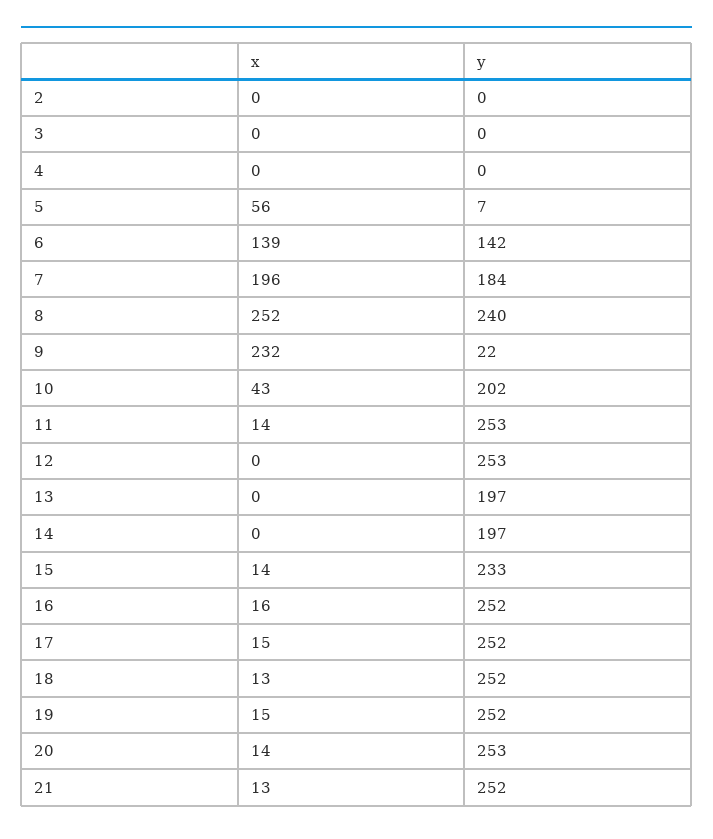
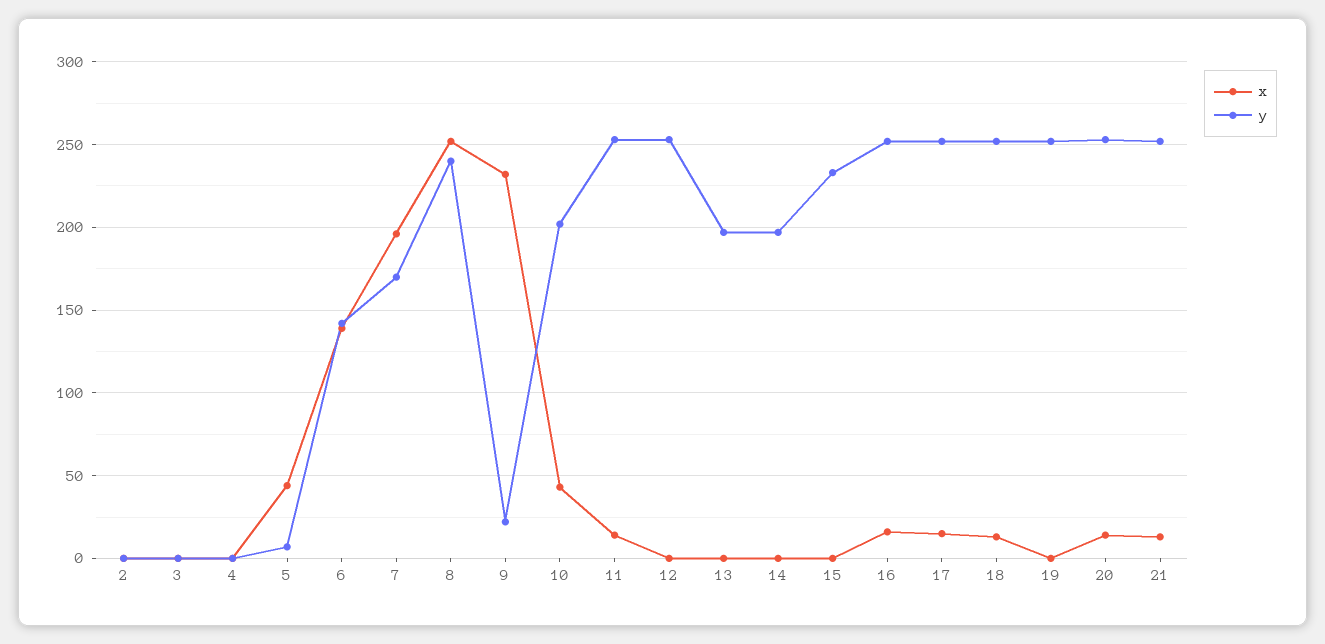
  {
    "x": {
      "2": 0,
      "3": 0,
      "4": 0,
-     "5": 56,
+     "5": 45,
      "6": 139,
      "7": 196,
      "8": 252,
      "9": 232,
      "10": 43,
      "11": 14,
      "12": 0,
      "13": 0,
      "14": 0,
-     "15": 14,
+     "15": 0,
      "16": 16,
      "17": 15,
      "18": 13,
-     "19": 15,
+     "19": 0,
      "20": 14,
      "21": 13
    },
    "y": {
      "2": 0,
      "3": 0,
      "4": 0,
      "5": 7,
      "6": 142,
-     "7": 184,
+     "7": 170,
      "8": 240,
      "9": 22,
      "10": 202,
      "11": 253,
      "12": 253,
      "13": 197,
      "14": 197,
      "15": 233,
      "16": 252,
      "17": 252,
      "18": 252,
      "19": 252,
      "20": 253,
      "21": 252
    }
  }

